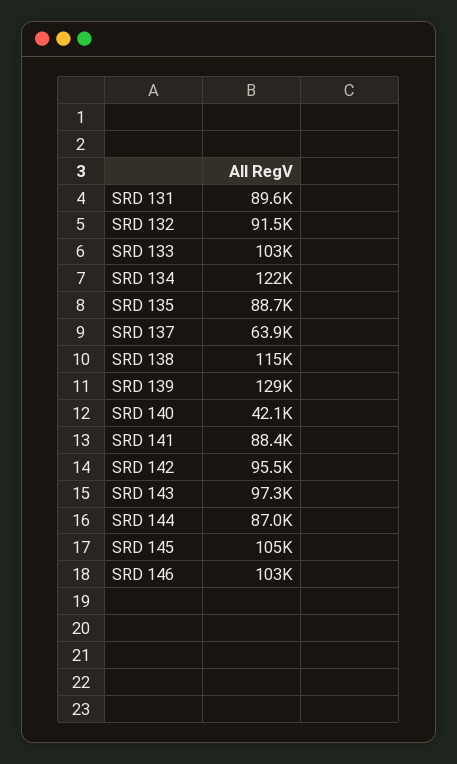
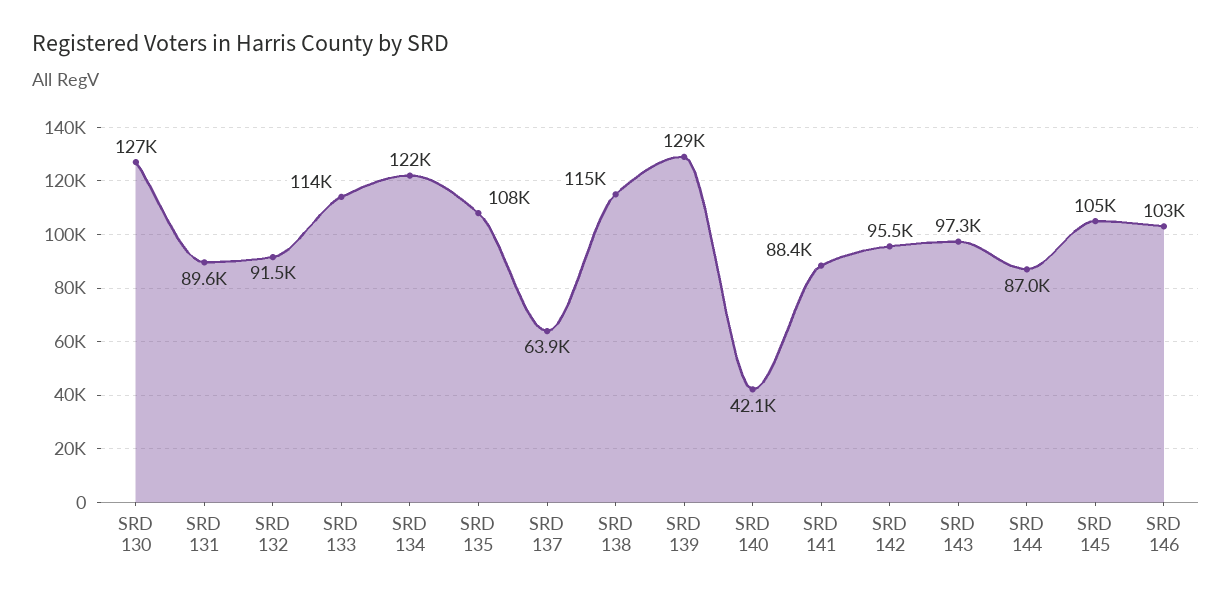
  {
    "SRD 131": 89600,
    "SRD 132": 91500,
-   "SRD 133": 103000,
+   "SRD 133": 114000,
    "SRD 134": 122000,
-   "SRD 135": 88700,
+   "SRD 135": 108000,
    "SRD 137": 63900,
    "SRD 138": 115000,
    "SRD 139": 129000,
    "SRD 140": 42100,
    "SRD 141": 88400,
    "SRD 142": 95500,
    "SRD 143": 97300,
    "SRD 144": 87000,
    "SRD 145": 105000,
-   "SRD 146": 103000
+   "SRD 146": 103000,
+   "SRD 130": 127000
  }

